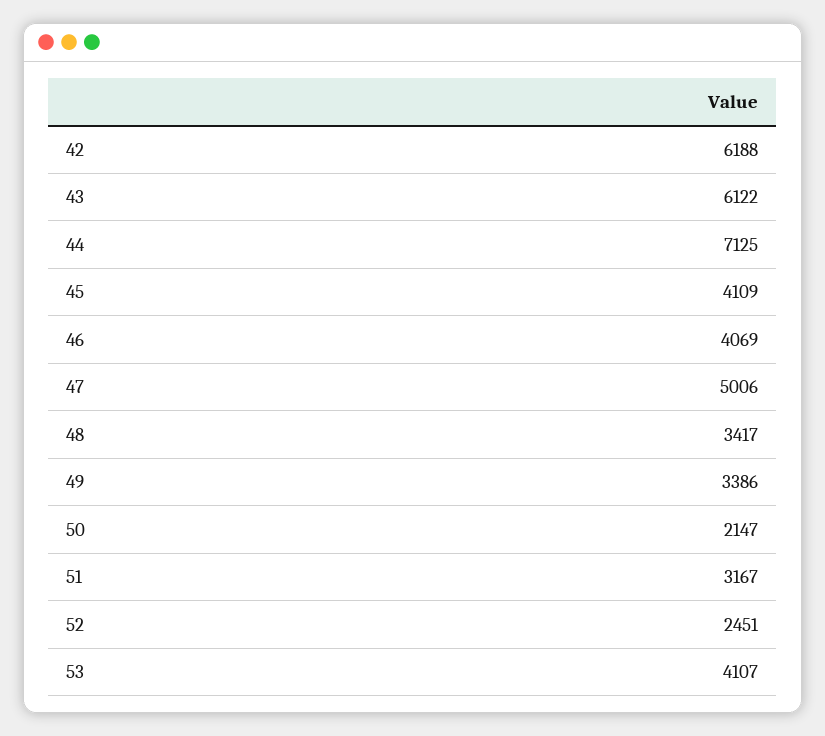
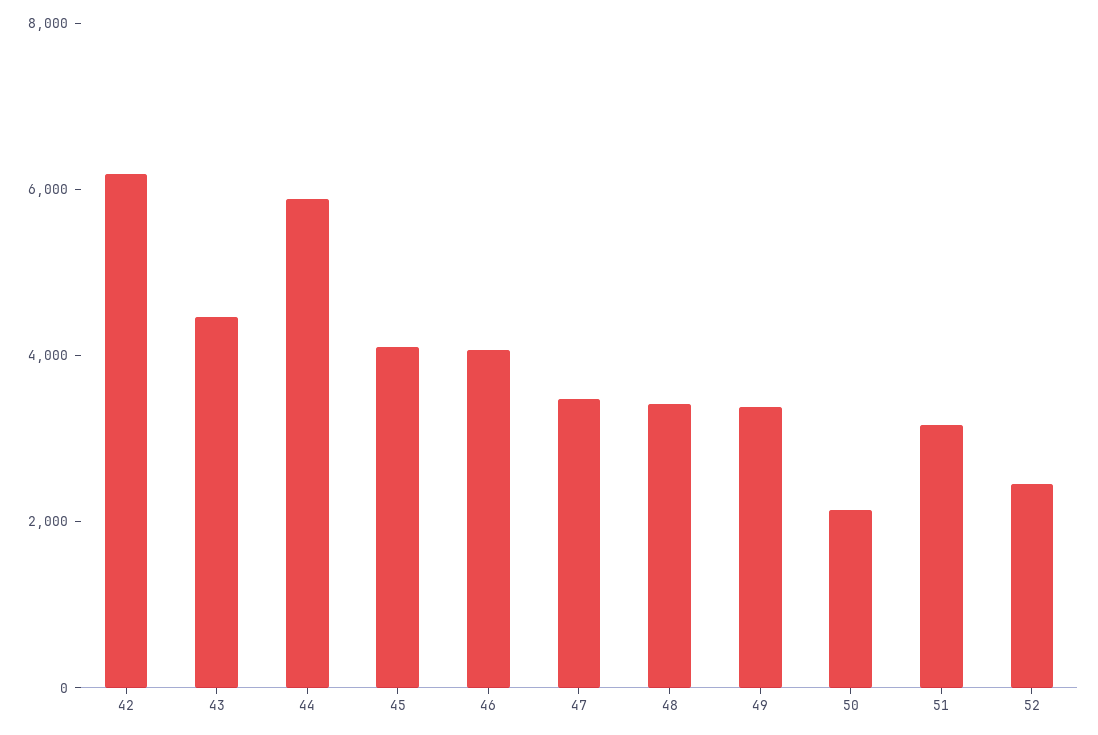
  {
    "42": 6188,
-   "43": 6122,
+   "43": 4500,
-   "44": 7125,
+   "44": 6000,
    "45": 4109,
    "46": 4069,
-   "47": 5006,
+   "47": 3500,
    "48": 3417,
    "49": 3386,
    "50": 2147,
    "51": 3167,
-   "52": 2451,
+   "52": 2451
-   "53": 4107
  }

